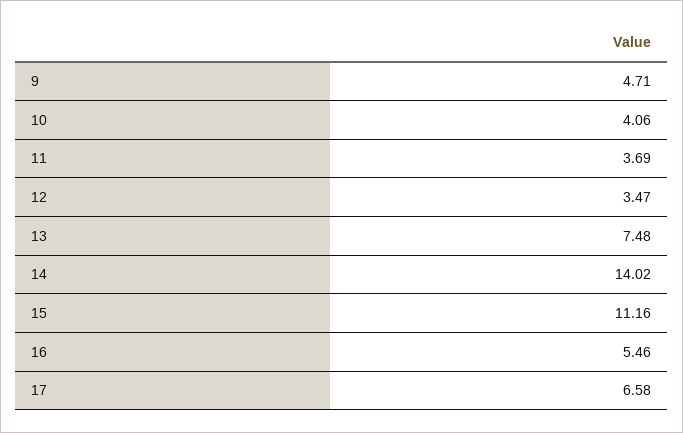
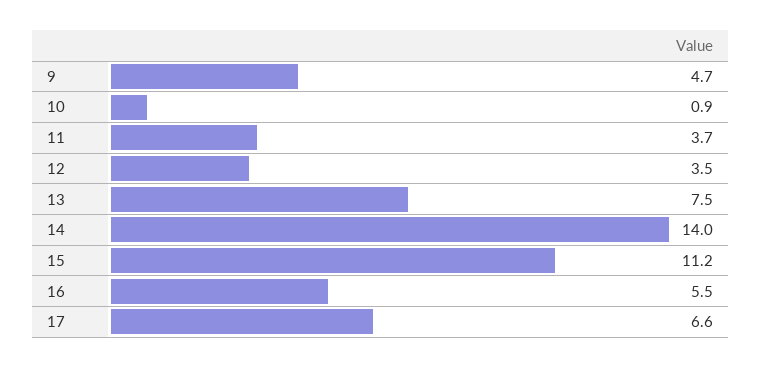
  {
    "9": 4.71,
-   "10": 4.06,
+   "10": 0.9,
    "11": 3.69,
    "12": 3.47,
    "13": 7.48,
    "14": 14.02,
    "15": 11.16,
    "16": 5.46,
    "17": 6.58
  }

